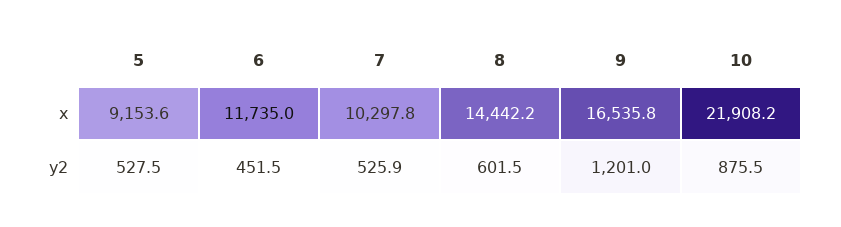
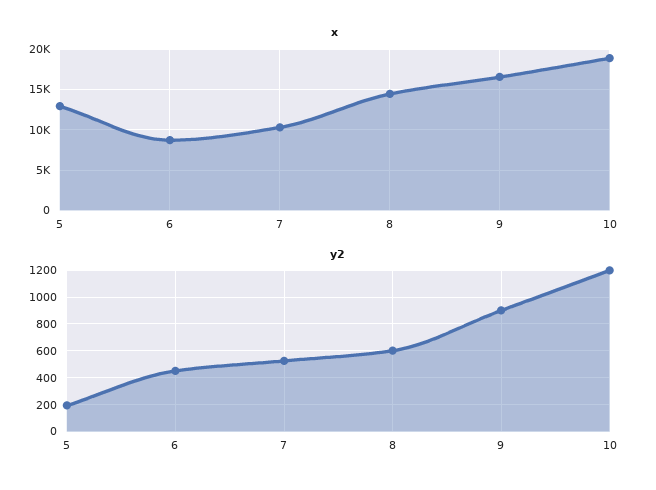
  {
    "x": {
-     "5": 9153.6,
+     "5": 13000,
-     "6": 11735,
+     "6": 9000,
      "7": 10297.8,
      "8": 14442.2,
      "9": 16535.8,
-     "10": 21908.2
+     "10": 19000
    },
    "y2": {
-     "5": 527.5,
+     "5": 200,
      "6": 451.5,
      "7": 525.9,
      "8": 601.5,
-     "9": 1201,
+     "9": 900,
-     "10": 875.5
+     "10": 1200
    }
  }

